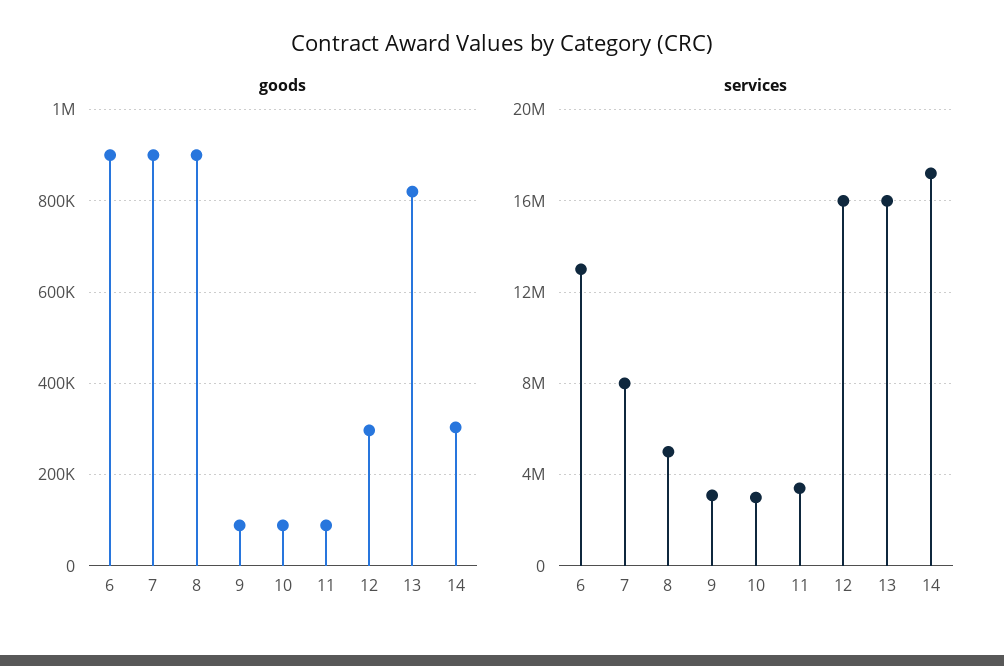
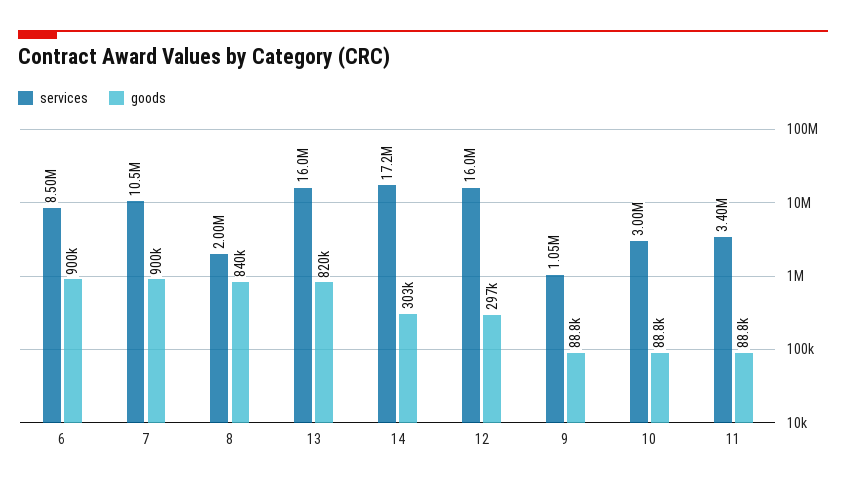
  {
    "goods": {
      "6": 900000,
      "7": 900000,
-     "8": 900000,
+     "8": 840000,
      "9": 88800,
      "10": 88800,
      "11": 88800,
      "12": 297000,
      "13": 820000,
      "14": 303000
    },
    "services": {
-     "6": 13000000,
+     "6": 8500000,
-     "7": 8000000,
+     "7": 10500000,
-     "8": 5000000,
+     "8": 2000000,
-     "9": 3000000,
+     "9": 1050000,
      "10": 3000000,
      "11": 3400000,
      "12": 16000000,
      "13": 16000000,
      "14": 17200000
    }
  }

